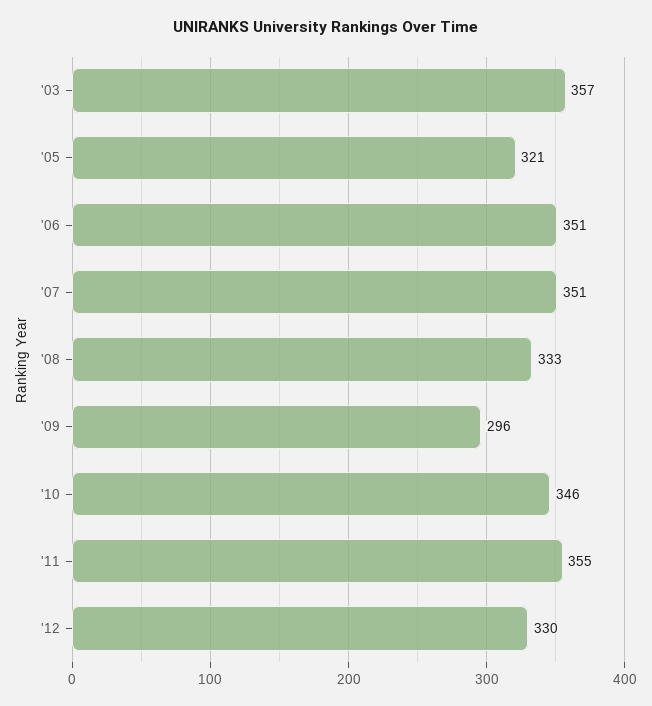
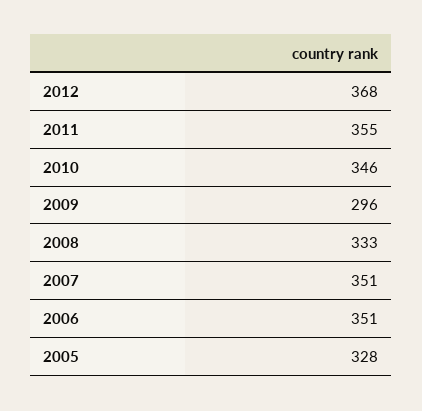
  {
-   "'03": 357,
-   "'05": 321,
+   "'05": 328,
    "'06": 351,
    "'07": 351,
    "'08": 333,
    "'09": 296,
    "'10": 346,
    "'11": 355,
-   "'12": 330
+   "'12": 368
  }

